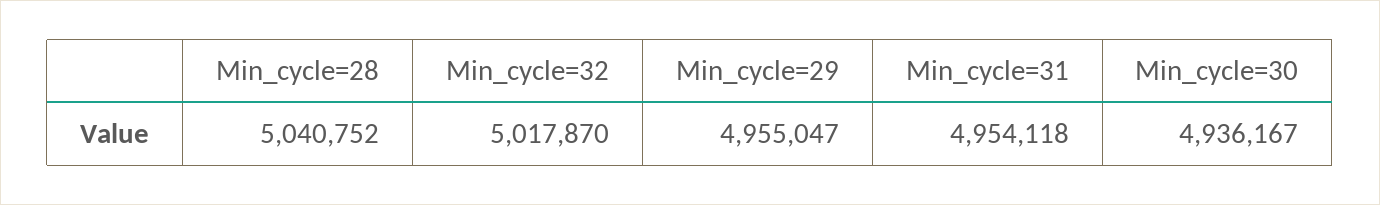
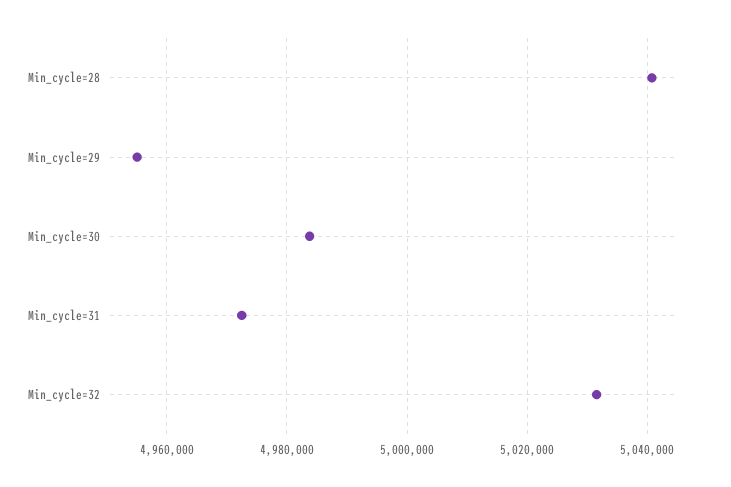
  {
    "Min_cycle=28": 5040752,
-   "Min_cycle=32": 5017870,
+   "Min_cycle=32": 5032000,
    "Min_cycle=29": 4955047,
-   "Min_cycle=31": 4954118,
+   "Min_cycle=31": 4972000,
-   "Min_cycle=30": 4936167
+   "Min_cycle=30": 4984000
  }

